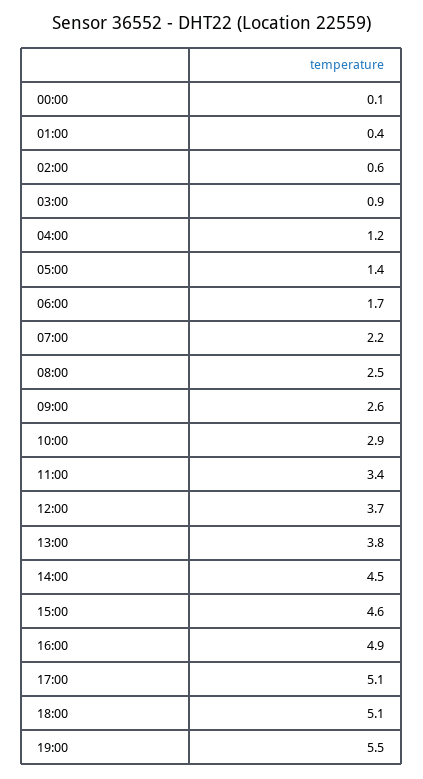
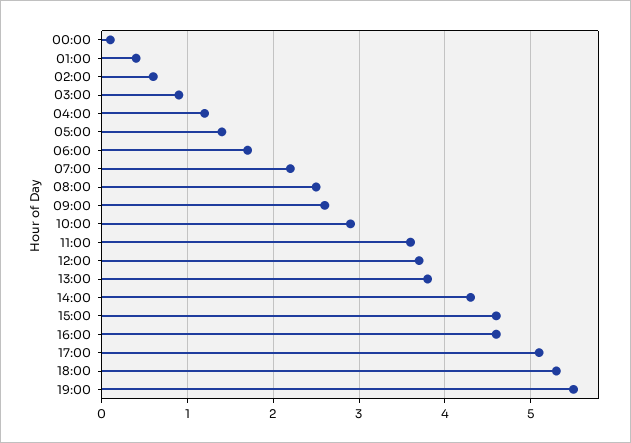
  {
    "00:00": 0.1,
    "01:00": 0.4,
    "02:00": 0.6,
    "03:00": 0.9,
    "04:00": 1.2,
    "05:00": 1.4,
    "06:00": 1.7,
    "07:00": 2.2,
    "08:00": 2.5,
    "09:00": 2.6,
    "10:00": 2.9,
-   "11:00": 3.4,
+   "11:00": 3.6,
    "12:00": 3.7,
    "13:00": 3.8,
-   "14:00": 4.5,
+   "14:00": 4.3,
    "15:00": 4.6,
-   "16:00": 4.9,
+   "16:00": 4.6,
    "17:00": 5.1,
-   "18:00": 5.1,
+   "18:00": 5.3,
    "19:00": 5.5
  }

